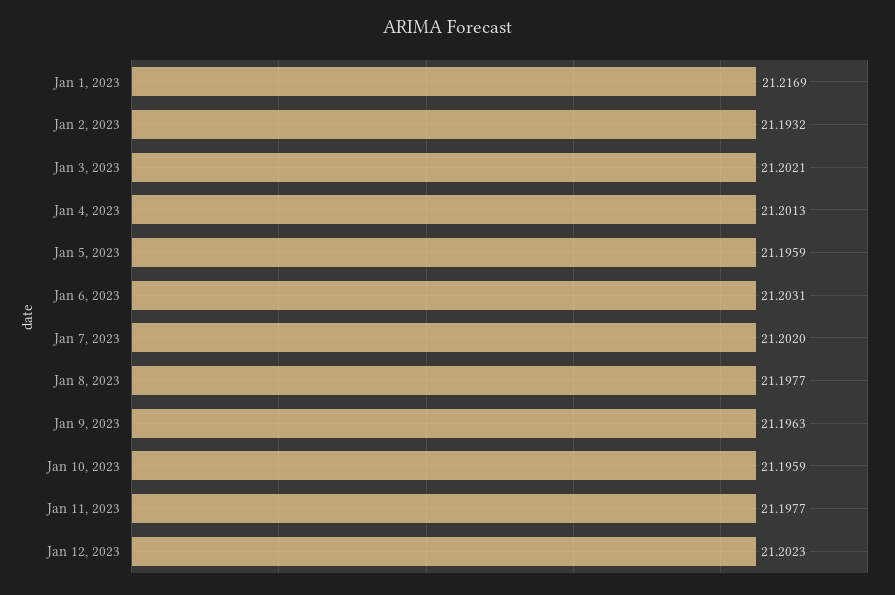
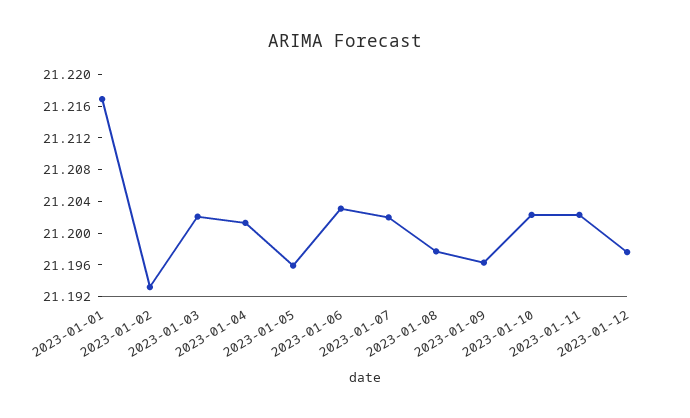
  {
    "Jan 1, 2023": 21.2169,
    "Jan 2, 2023": 21.1932,
    "Jan 3, 2023": 21.2021,
    "Jan 4, 2023": 21.2013,
    "Jan 5, 2023": 21.1959,
    "Jan 6, 2023": 21.2031,
    "Jan 7, 2023": 21.202,
    "Jan 8, 2023": 21.1977,
    "Jan 9, 2023": 21.1963,
-   "Jan 10, 2023": 21.1959,
+   "Jan 10, 2023": 21.202,
-   "Jan 11, 2023": 21.1977,
+   "Jan 11, 2023": 21.202,
-   "Jan 12, 2023": 21.2023
+   "Jan 12, 2023": 21.198
  }

